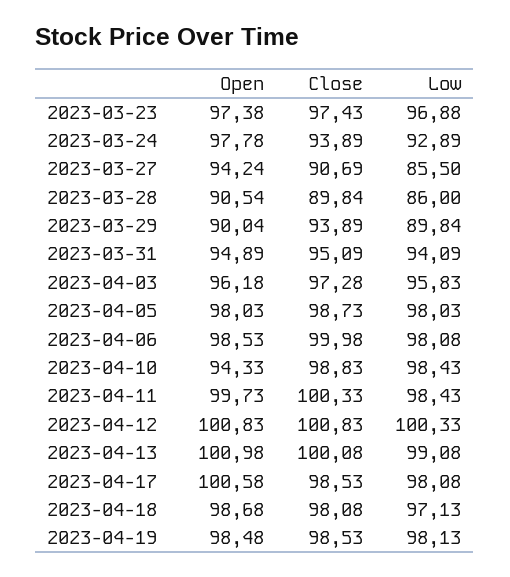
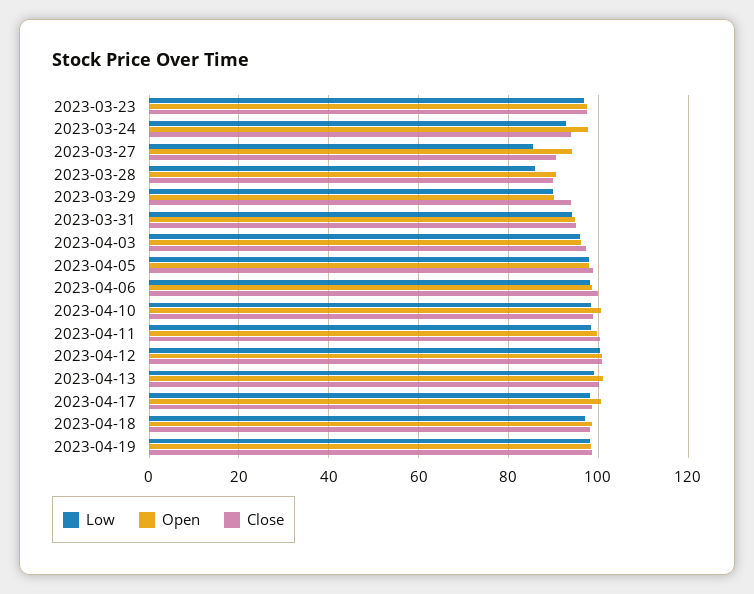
  {
    "Open": {
      "2023-03-23": 97.38,
      "2023-03-24": 97.78,
      "2023-03-27": 94.24,
      "2023-03-28": 90.54,
      "2023-03-29": 90.04,
      "2023-03-31": 94.89,
      "2023-04-03": 96.18,
      "2023-04-05": 98.03,
      "2023-04-06": 98.53,
-     "2023-04-10": 94.33,
+     "2023-04-10": 100,
      "2023-04-11": 99.73,
      "2023-04-12": 100.83,
      "2023-04-13": 100.98,
      "2023-04-17": 100.58,
      "2023-04-18": 98.68,
      "2023-04-19": 98.48
    },
    "Close": {
      "2023-03-23": 97.43,
      "2023-03-24": 93.89,
      "2023-03-27": 90.69,
      "2023-03-28": 89.84,
      "2023-03-29": 93.89,
      "2023-03-31": 95.09,
      "2023-04-03": 97.28,
      "2023-04-05": 98.73,
      "2023-04-06": 99.98,
      "2023-04-10": 98.83,
      "2023-04-11": 100.33,
      "2023-04-12": 100.83,
      "2023-04-13": 100.08,
      "2023-04-17": 98.53,
      "2023-04-18": 98.08,
      "2023-04-19": 98.53
    },
    "Low": {
      "2023-03-23": 96.88,
      "2023-03-24": 92.89,
      "2023-03-27": 85.5,
      "2023-03-28": 86,
      "2023-03-29": 89.84,
      "2023-03-31": 94.09,
      "2023-04-03": 95.83,
      "2023-04-05": 98.03,
      "2023-04-06": 98.08,
      "2023-04-10": 98.43,
      "2023-04-11": 98.43,
      "2023-04-12": 100.33,
      "2023-04-13": 99.08,
      "2023-04-17": 98.08,
      "2023-04-18": 97.13,
      "2023-04-19": 98.13
    }
  }

